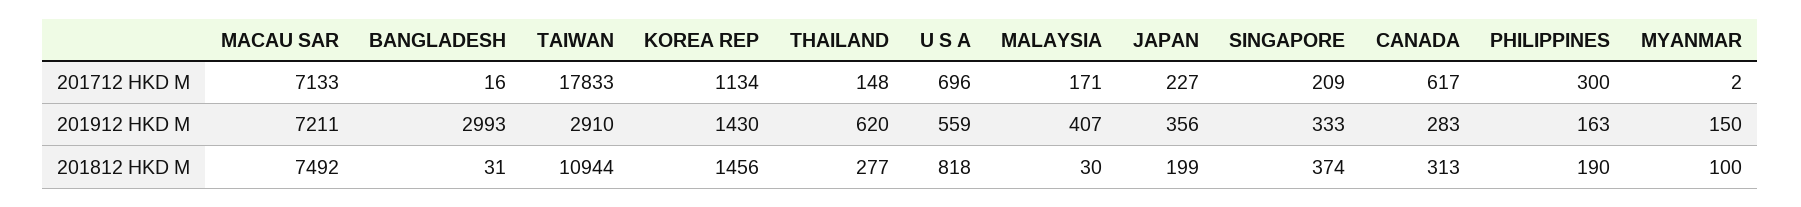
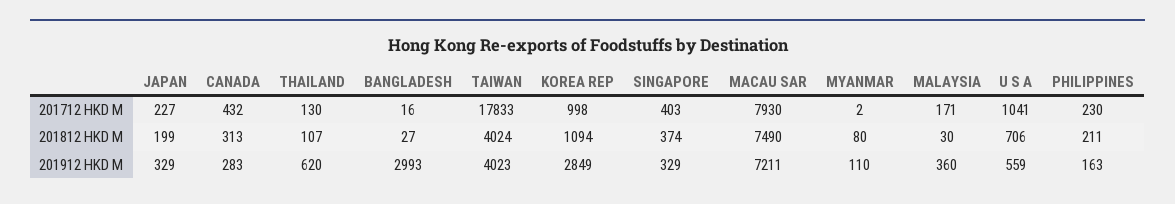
  {
    "MACAU SAR": {
-     "201712 HKD M": 7133,
+     "201712 HKD M": 7930,
      "201912 HKD M": 7211,
-     "201812 HKD M": 7492
+     "201812 HKD M": 7490
    },
    "BANGLADESH": {
      "201712 HKD M": 16,
      "201912 HKD M": 2993,
-     "201812 HKD M": 31
+     "201812 HKD M": 27
    },
    "TAIWAN": {
      "201712 HKD M": 17833,
-     "201912 HKD M": 2910,
+     "201912 HKD M": 4023,
-     "201812 HKD M": 10944
+     "201812 HKD M": 4024
    },
    "KOREA REP": {
-     "201712 HKD M": 1134,
+     "201712 HKD M": 998,
-     "201912 HKD M": 1430,
+     "201912 HKD M": 2849,
-     "201812 HKD M": 1456
+     "201812 HKD M": 1094
    },
    "THAILAND": {
-     "201712 HKD M": 148,
+     "201712 HKD M": 130,
      "201912 HKD M": 620,
-     "201812 HKD M": 277
+     "201812 HKD M": 107
    },
    "U S A": {
-     "201712 HKD M": 696,
+     "201712 HKD M": 1041,
      "201912 HKD M": 559,
-     "201812 HKD M": 818
+     "201812 HKD M": 706
    },
    "MALAYSIA": {
      "201712 HKD M": 171,
-     "201912 HKD M": 407,
+     "201912 HKD M": 360,
      "201812 HKD M": 30
    },
    "JAPAN": {
      "201712 HKD M": 227,
-     "201912 HKD M": 356,
+     "201912 HKD M": 329,
      "201812 HKD M": 199
    },
    "SINGAPORE": {
-     "201712 HKD M": 209,
+     "201712 HKD M": 403,
-     "201912 HKD M": 333,
+     "201912 HKD M": 329,
      "201812 HKD M": 374
    },
    "CANADA": {
-     "201712 HKD M": 617,
+     "201712 HKD M": 432,
      "201912 HKD M": 283,
      "201812 HKD M": 313
    },
    "PHILIPPINES": {
-     "201712 HKD M": 300,
+     "201712 HKD M": 230,
      "201912 HKD M": 163,
-     "201812 HKD M": 190
+     "201812 HKD M": 211
    },
    "MYANMAR": {
      "201712 HKD M": 2,
-     "201912 HKD M": 150,
+     "201912 HKD M": 110,
-     "201812 HKD M": 100
+     "201812 HKD M": 80
    }
  }

